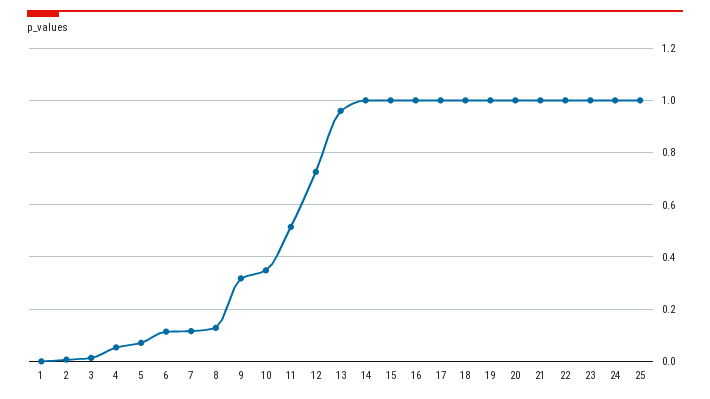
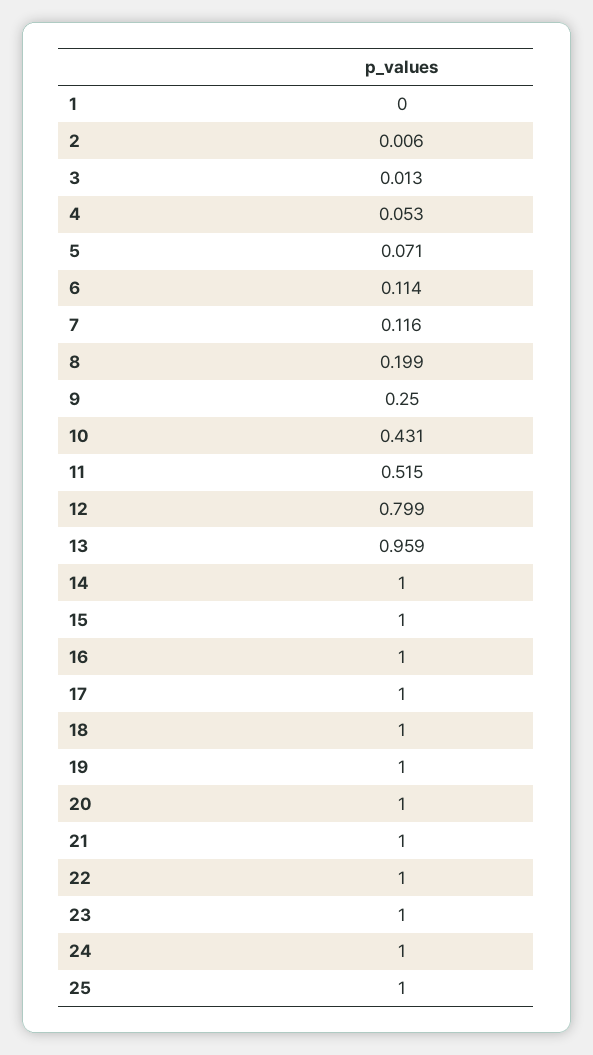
  {
    "1": 0,
    "2": 0.006,
    "3": 0.013,
    "4": 0.053,
    "5": 0.071,
    "6": 0.114,
    "7": 0.116,
-   "8": 0.125,
+   "8": 0.199,
-   "9": 0.325,
+   "9": 0.25,
-   "10": 0.35,
+   "10": 0.431,
    "11": 0.515,
-   "12": 0.725,
+   "12": 0.799,
    "13": 0.959,
    "14": 1,
    "15": 1,
    "16": 1,
    "17": 1,
    "18": 1,
    "19": 1,
    "20": 1,
    "21": 1,
    "22": 1,
    "23": 1,
    "24": 1,
    "25": 1
  }

